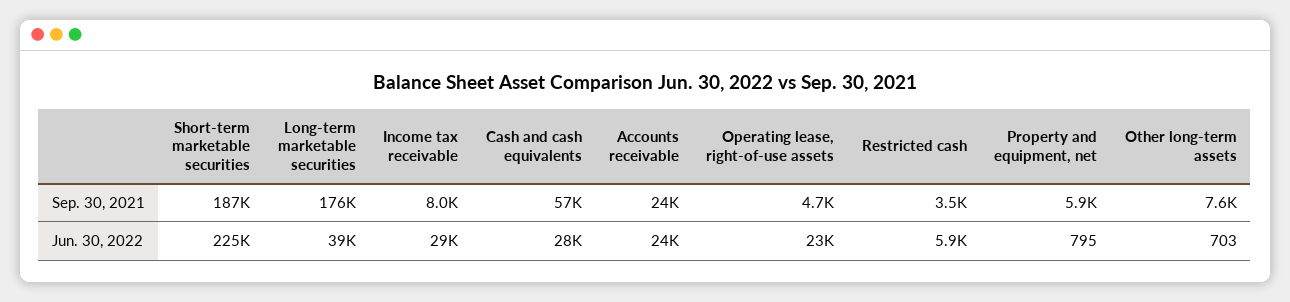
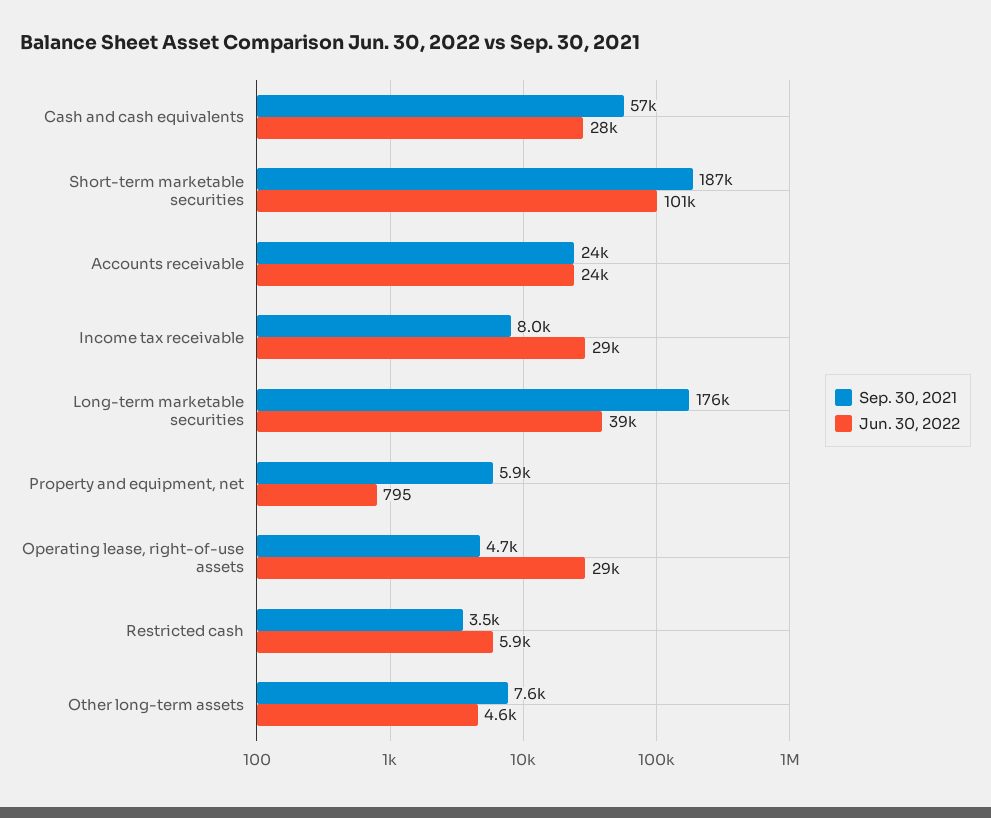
  {
    "Sep. 30, 2021": {
      "Short-term marketable securities": 187000,
      "Long-term marketable securities": 176000,
      "Income tax receivable": 8000,
      "Cash and cash equivalents": 57000,
      "Accounts receivable": 24000,
      "Operating lease, right-of-use assets": 4700,
      "Restricted cash": 3500,
      "Property and equipment, net": 5900,
      "Other long-term assets": 7600
    },
    "Jun. 30, 2022": {
-     "Short-term marketable securities": 225000,
+     "Short-term marketable securities": 101000,
      "Long-term marketable securities": 39000,
      "Income tax receivable": 29000,
      "Cash and cash equivalents": 28000,
      "Accounts receivable": 24000,
-     "Operating lease, right-of-use assets": 23000,
+     "Operating lease, right-of-use assets": 29000,
      "Restricted cash": 5900,
      "Property and equipment, net": 795,
-     "Other long-term assets": 703
+     "Other long-term assets": 4600
    }
  }

